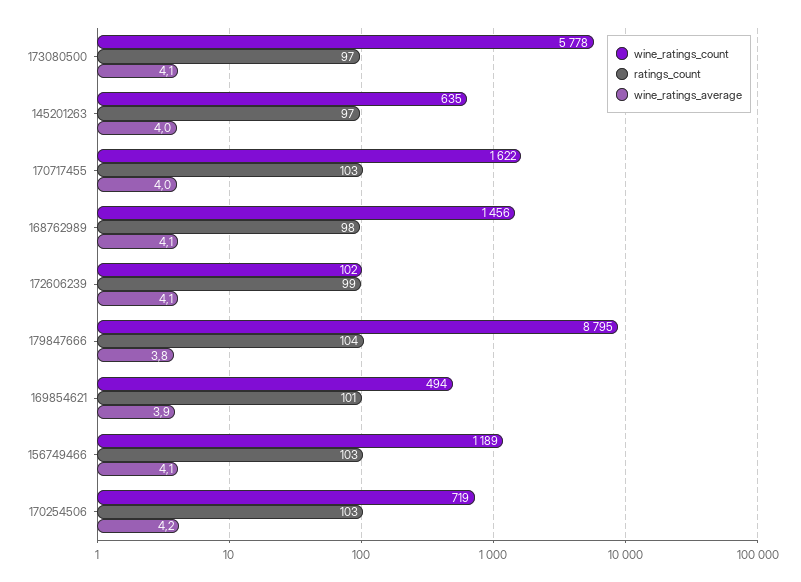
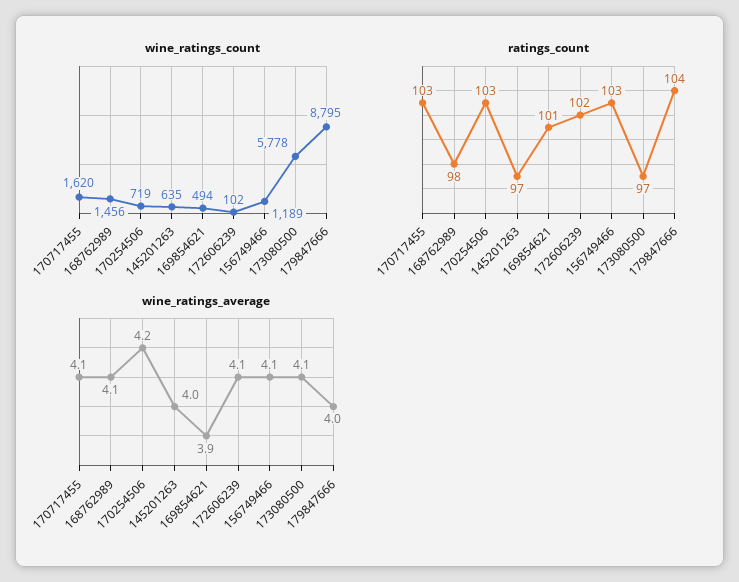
  {
    "wine_ratings_count": {
      "173080500": 5778,
      "145201263": 635,
-     "170717455": 1622,
+     "170717455": 1620,
      "168762989": 1456,
      "172606239": 102,
      "179847666": 8795,
      "169854621": 494,
      "156749466": 1189,
      "170254506": 719
    },
    "ratings_count": {
      "173080500": 97,
      "145201263": 97,
      "170717455": 103,
      "168762989": 98,
-     "172606239": 99,
+     "172606239": 102,
      "179847666": 104,
      "169854621": 101,
      "156749466": 103,
      "170254506": 103
    },
    "wine_ratings_average": {
      "173080500": 4.1,
      "145201263": 4,
-     "170717455": 4,
+     "170717455": 4.1,
      "168762989": 4.1,
      "172606239": 4.1,
-     "179847666": 3.8,
+     "179847666": 4,
      "169854621": 3.9,
      "156749466": 4.1,
      "170254506": 4.2
    }
  }

